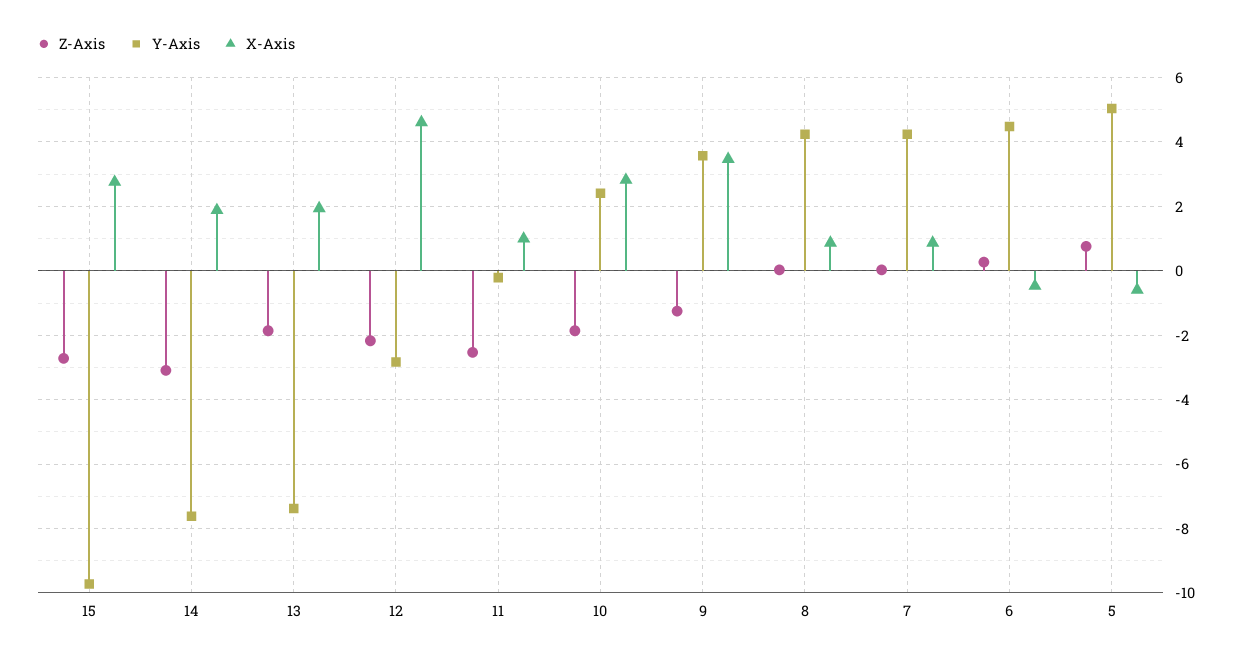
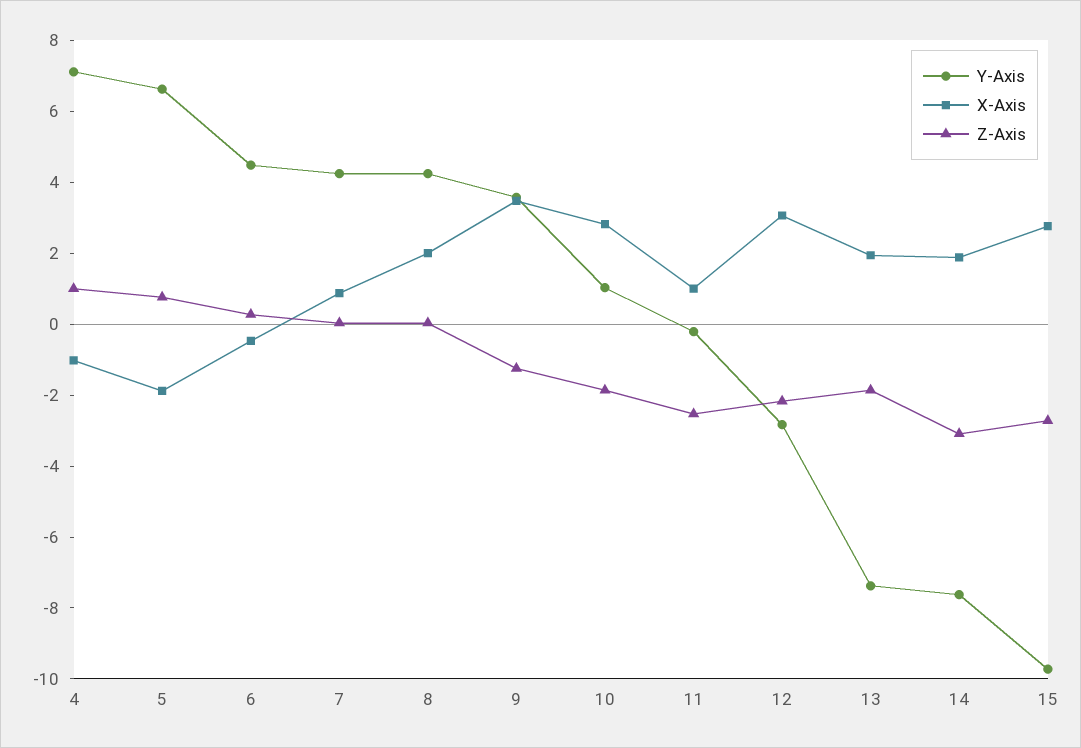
  {
    "Z-Axis": {
      "15": -2.8,
      "14": -3,
      "13": -1.8,
      "12": -2.2,
      "11": -2.6,
      "10": -1.8,
      "9": -1.2,
      "8": 0,
      "7": 0,
      "6": 0.2,
-     "5": 0.8
+     "5": 0.8,
+     "4": 1
    },
    "Y-Axis": {
      "15": -9.8,
      "14": -7.6,
      "13": -7.4,
      "12": -2.8,
      "11": -0.2,
-     "10": 2.4,
+     "10": 1,
      "9": 3.6,
      "8": 4.2,
      "7": 4.2,
      "6": 4.4,
-     "5": 5
+     "5": 6.5,
+     "4": 7
    },
    "X-Axis": {
      "15": 2.8,
      "14": 1.8,
      "13": 2,
-     "12": 4.6,
+     "12": 3,
      "11": 1,
      "10": 2.8,
      "9": 3.4,
-     "8": 0.8,
+     "8": 2,
      "7": 0.8,
      "6": -0.4,
-     "5": -0.6
+     "5": -2,
+     "4": -1
    }
  }

